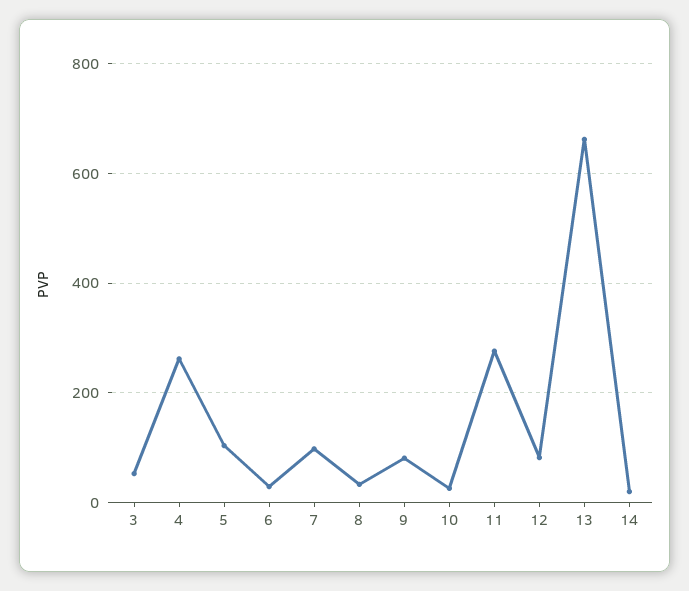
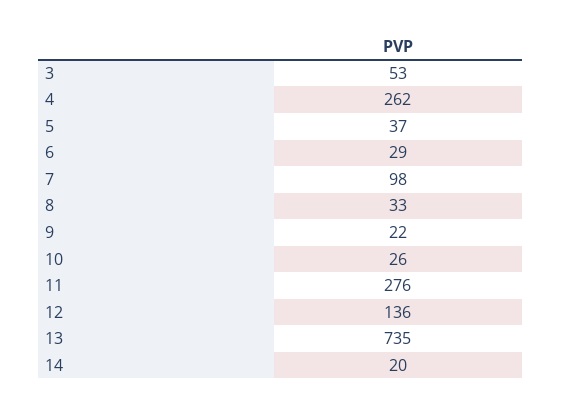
  {
    "3": 53,
    "4": 262,
-   "5": 100,
+   "5": 37,
    "6": 29,
    "7": 98,
    "8": 33,
-   "9": 80,
+   "9": 22,
    "10": 26,
    "11": 276,
-   "12": 80,
+   "12": 136,
-   "13": 660,
+   "13": 735,
    "14": 20
  }

